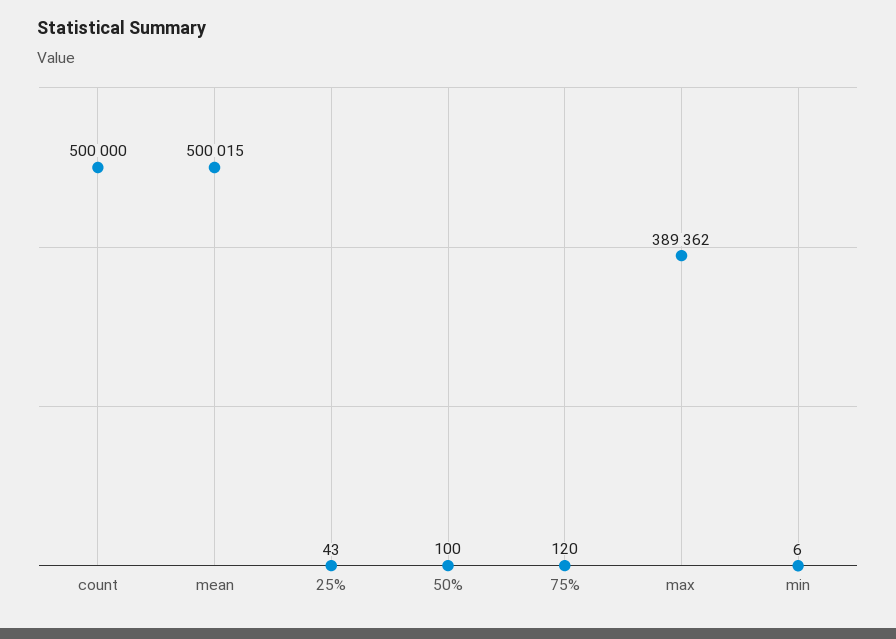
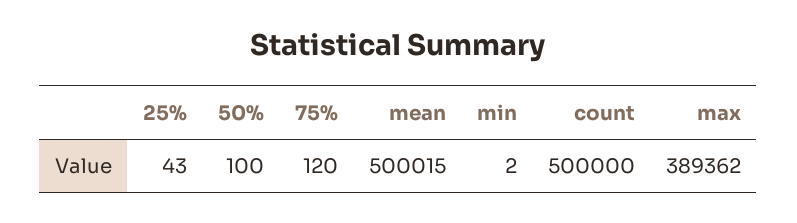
  {
    "count": 500000,
    "mean": 500015,
    "25%": 43,
    "50%": 100,
    "75%": 120,
    "max": 389362,
-   "min": 6
+   "min": 2
  }

